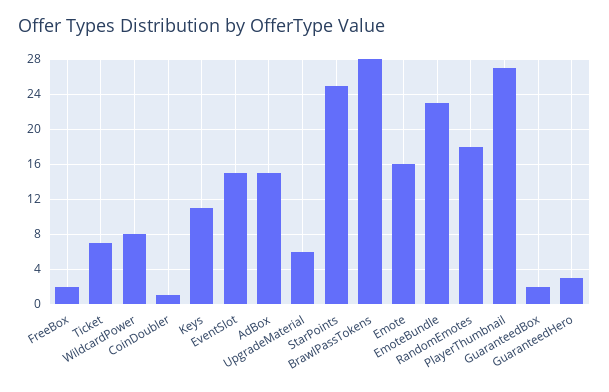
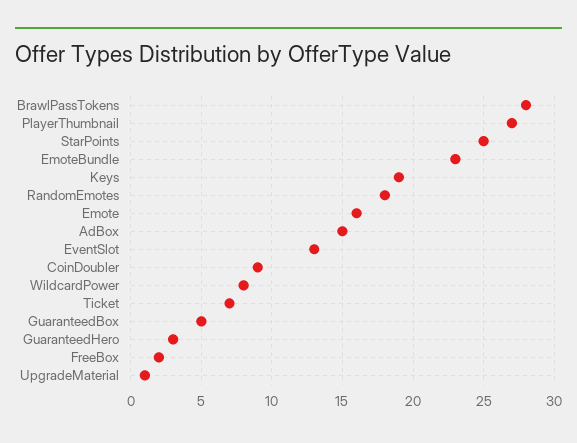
  {
    "FreeBox": 2,
    "Ticket": 7,
    "WildcardPower": 8,
-   "CoinDoubler": 1,
+   "CoinDoubler": 9,
-   "Keys": 11,
+   "Keys": 19,
-   "EventSlot": 15,
+   "EventSlot": 13,
    "AdBox": 15,
-   "UpgradeMaterial": 6,
+   "UpgradeMaterial": 1,
    "StarPoints": 25,
    "BrawlPassTokens": 28,
    "Emote": 16,
    "EmoteBundle": 23,
    "RandomEmotes": 18,
    "PlayerThumbnail": 27,
-   "GuaranteedBox": 2,
+   "GuaranteedBox": 5,
    "GuaranteedHero": 3
  }

